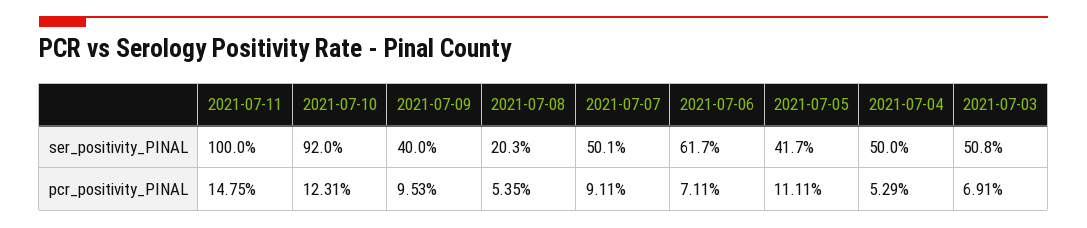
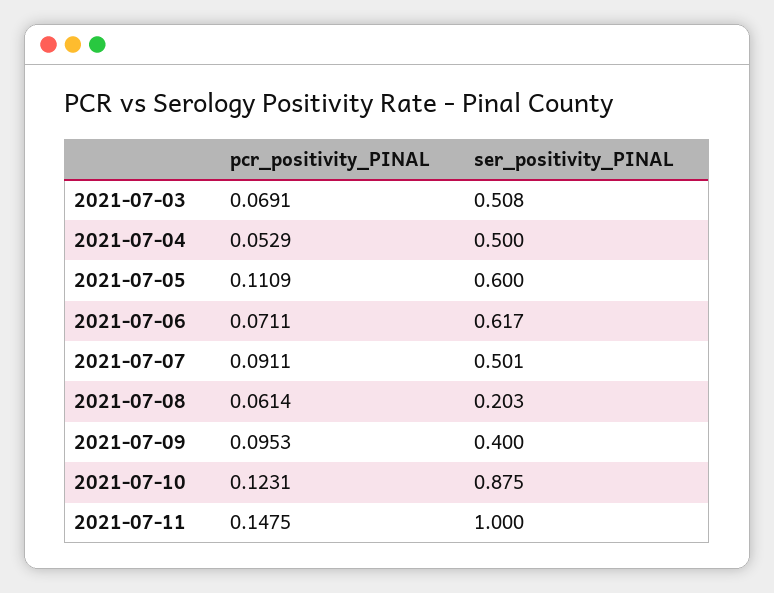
  {
    "2021-07-11": {
      "ser_positivity_PINAL": 1,
      "pcr_positivity_PINAL": 0.1475
    },
    "2021-07-10": {
-     "ser_positivity_PINAL": 0.92,
+     "ser_positivity_PINAL": 0.875,
      "pcr_positivity_PINAL": 0.1231
    },
    "2021-07-09": {
      "ser_positivity_PINAL": 0.4,
      "pcr_positivity_PINAL": 0.0953
    },
    "2021-07-08": {
      "ser_positivity_PINAL": 0.203,
-     "pcr_positivity_PINAL": 0.0535
+     "pcr_positivity_PINAL": 0.0614
    },
    "2021-07-07": {
      "ser_positivity_PINAL": 0.501,
      "pcr_positivity_PINAL": 0.0911
    },
    "2021-07-06": {
      "ser_positivity_PINAL": 0.617,
      "pcr_positivity_PINAL": 0.0711
    },
    "2021-07-05": {
-     "ser_positivity_PINAL": 0.417,
+     "ser_positivity_PINAL": 0.6,
-     "pcr_positivity_PINAL": 0.1111
+     "pcr_positivity_PINAL": 0.1109
    },
    "2021-07-04": {
      "ser_positivity_PINAL": 0.5,
      "pcr_positivity_PINAL": 0.0529
    },
    "2021-07-03": {
      "ser_positivity_PINAL": 0.508,
      "pcr_positivity_PINAL": 0.0691
    }
  }

